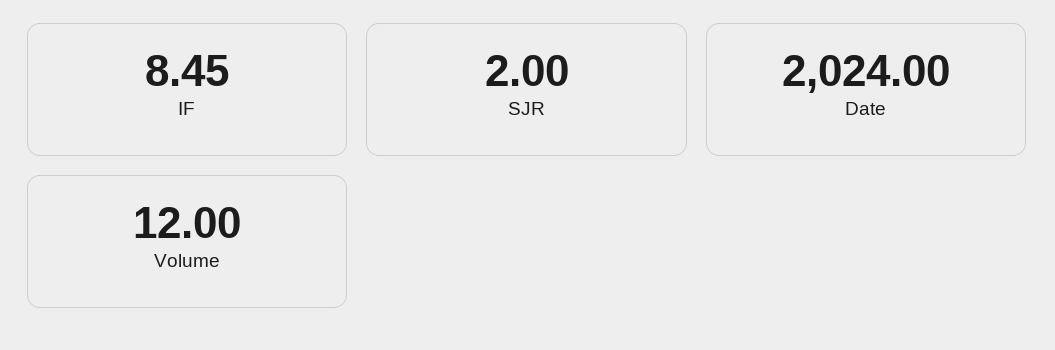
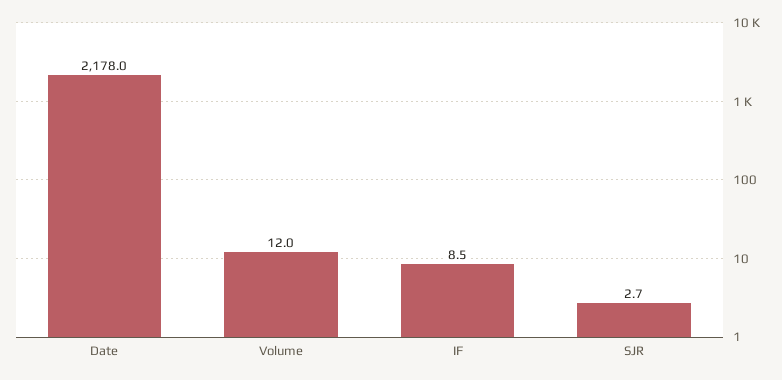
  {
    "IF": 8.45,
-   "SJR": 2,
+   "SJR": 2.7,
-   "Date": 2024,
+   "Date": 2178,
    "Volume": 12
  }

